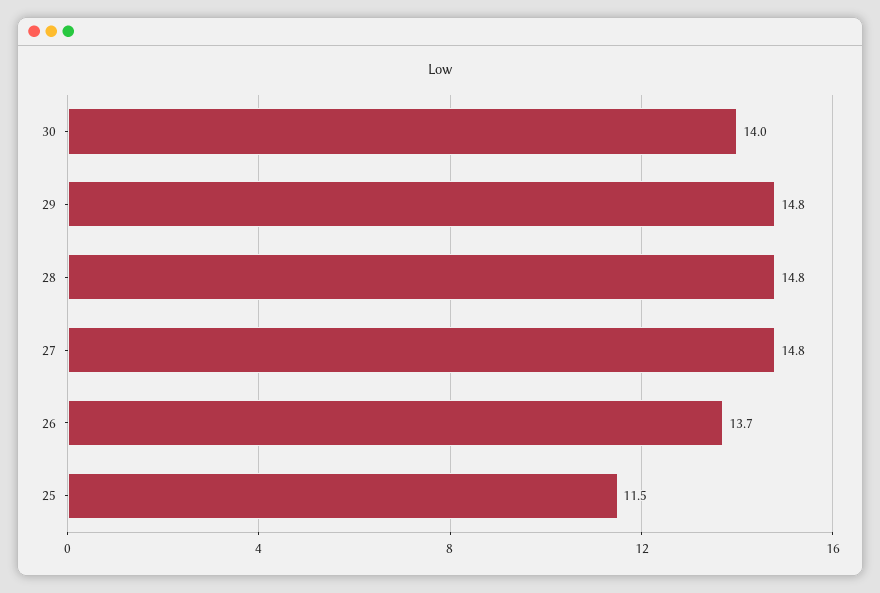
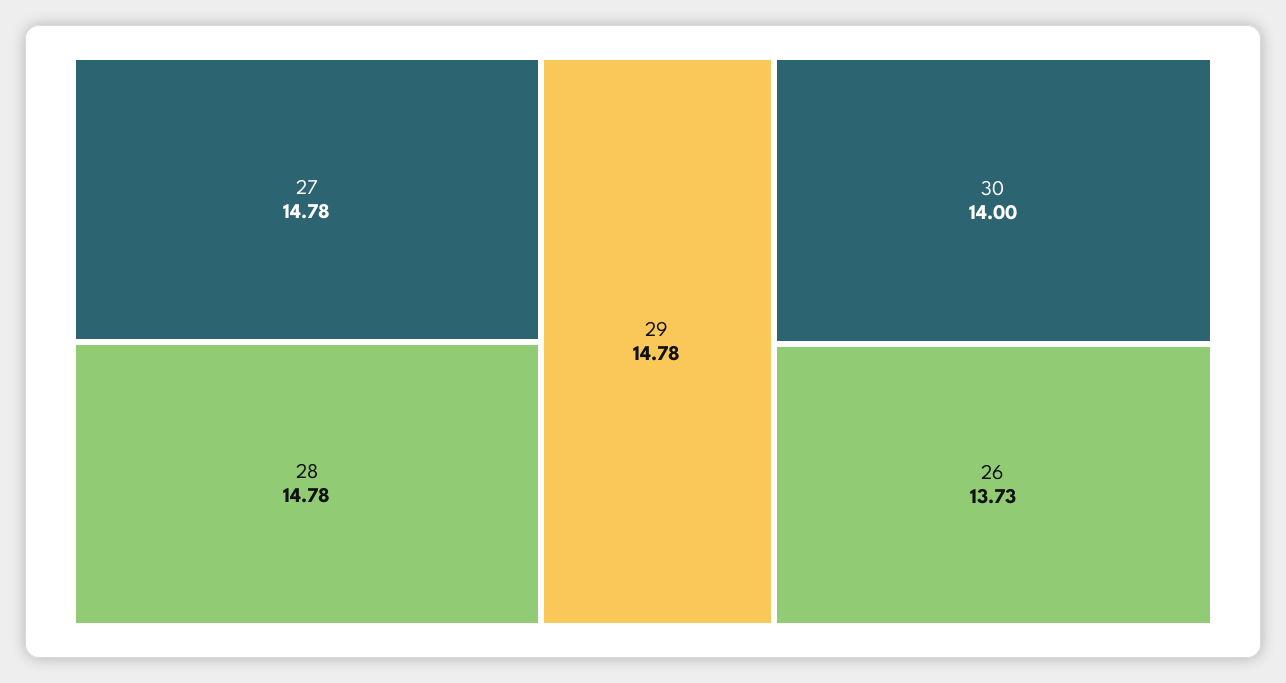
  {
    "30": 14,
    "29": 14.78,
    "28": 14.78,
    "27": 14.78,
-   "26": 13.73,
+   "26": 13.73
-   "25": 11.5
  }

